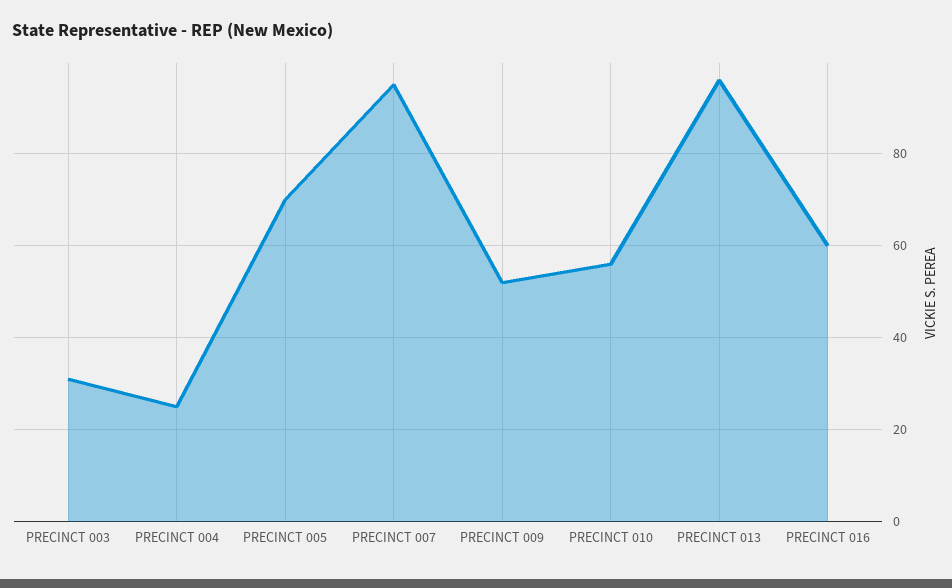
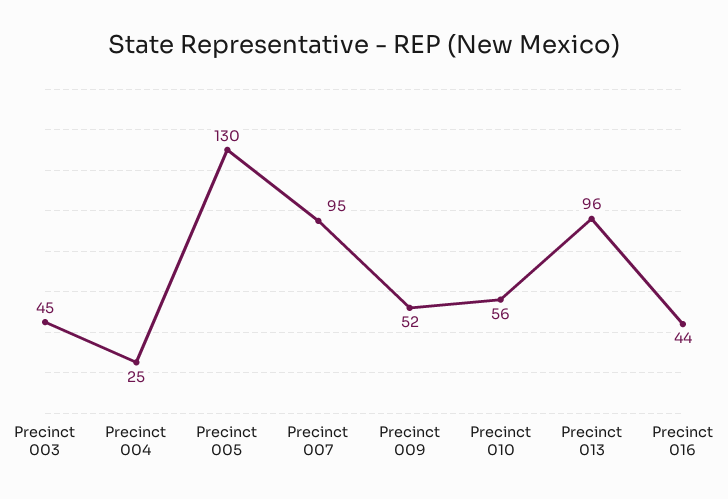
  {
-   "PRECINCT 003": 30,
+   "PRECINCT 003": 45,
    "PRECINCT 004": 25,
-   "PRECINCT 005": 70,
+   "PRECINCT 005": 130,
    "PRECINCT 007": 95,
    "PRECINCT 009": 52,
    "PRECINCT 010": 56,
    "PRECINCT 013": 96,
-   "PRECINCT 016": 60
+   "PRECINCT 016": 44
  }

